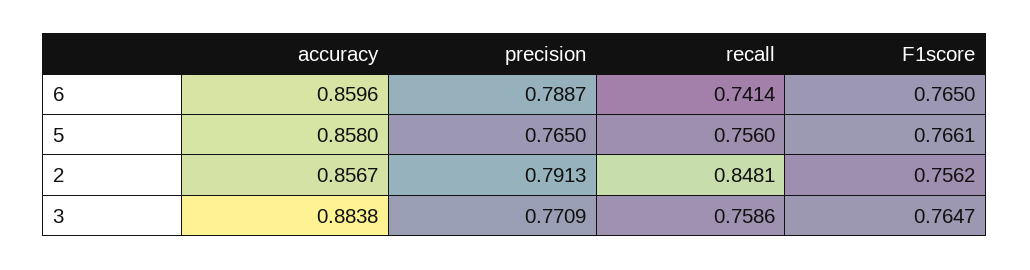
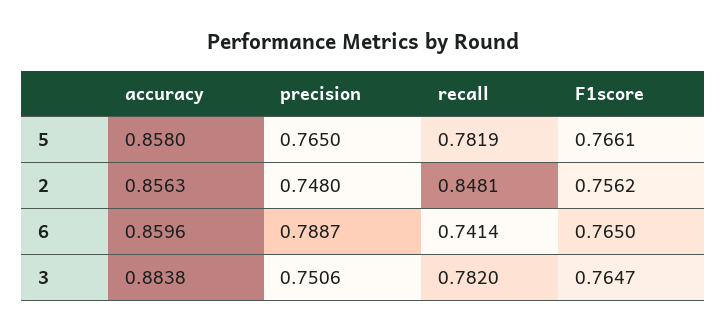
  {
    "accuracy": {
      "6": 0.8596,
      "5": 0.858,
-     "2": 0.8567,
+     "2": 0.8563,
      "3": 0.8838
    },
    "precision": {
      "6": 0.7887,
      "5": 0.765,
-     "2": 0.7913,
+     "2": 0.748,
-     "3": 0.7709
+     "3": 0.7506
    },
    "recall": {
      "6": 0.7414,
-     "5": 0.756,
+     "5": 0.7819,
      "2": 0.8481,
-     "3": 0.7586
+     "3": 0.782
    },
    "F1score": {
      "6": 0.765,
      "5": 0.7661,
      "2": 0.7562,
      "3": 0.7647
    }
  }

